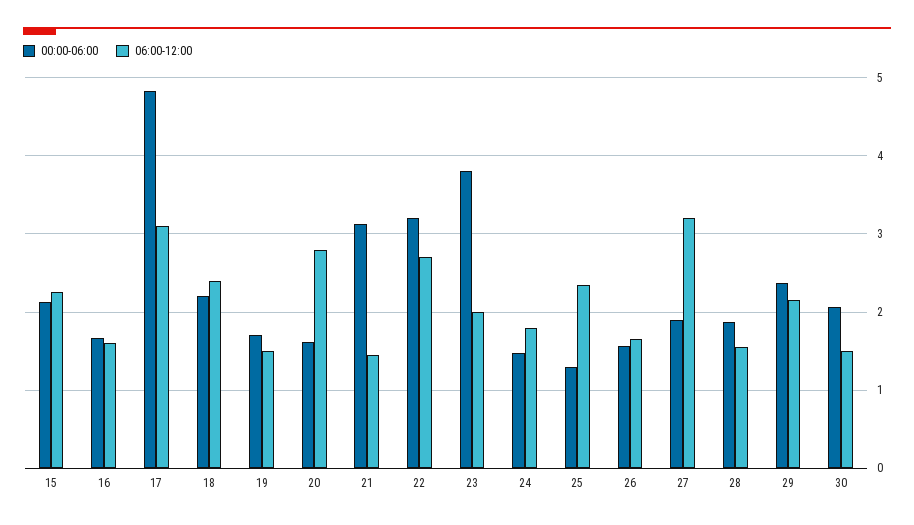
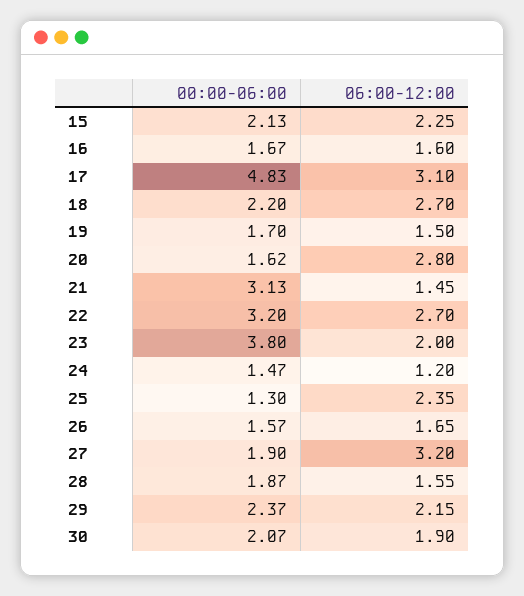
  {
    "00:00-06:00": {
      "15": 2.13,
      "16": 1.67,
      "17": 4.83,
      "18": 2.2,
      "19": 1.7,
      "20": 1.62,
      "21": 3.13,
      "22": 3.2,
      "23": 3.8,
      "24": 1.47,
      "25": 1.3,
      "26": 1.57,
      "27": 1.9,
      "28": 1.87,
      "29": 2.37,
      "30": 2.07
    },
    "06:00-12:00": {
      "15": 2.25,
      "16": 1.6,
      "17": 3.1,
-     "18": 2.4,
+     "18": 2.7,
      "19": 1.5,
      "20": 2.8,
      "21": 1.45,
      "22": 2.7,
      "23": 2,
-     "24": 1.8,
+     "24": 1.2,
      "25": 2.35,
      "26": 1.65,
      "27": 3.2,
      "28": 1.55,
      "29": 2.15,
-     "30": 1.5
+     "30": 1.9
    }
  }

